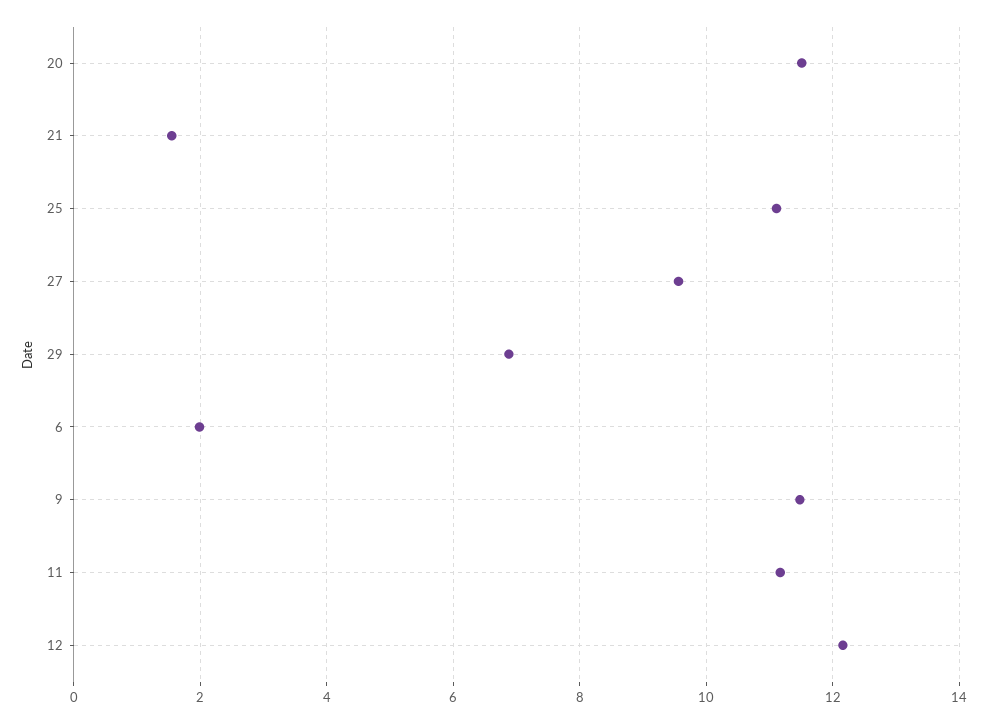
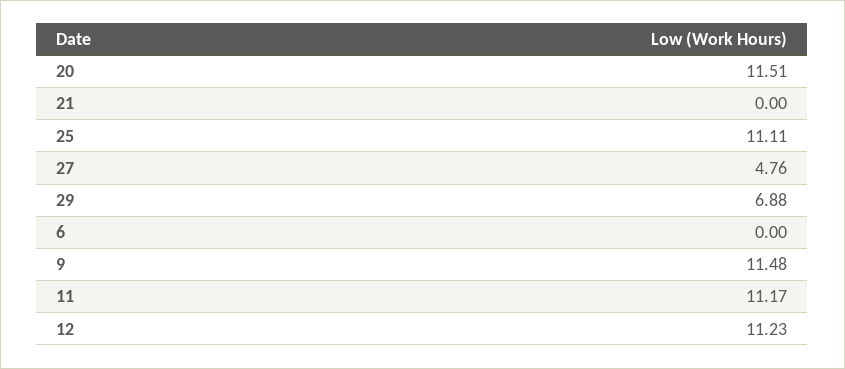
  {
    "20": 11.51,
-   "21": 1.6,
+   "21": 0,
    "25": 11.11,
-   "27": 9.6,
+   "27": 4.76,
    "29": 6.88,
-   "6": 2,
+   "6": 0,
    "9": 11.48,
    "11": 11.17,
-   "12": 12.2
+   "12": 11.23
  }

